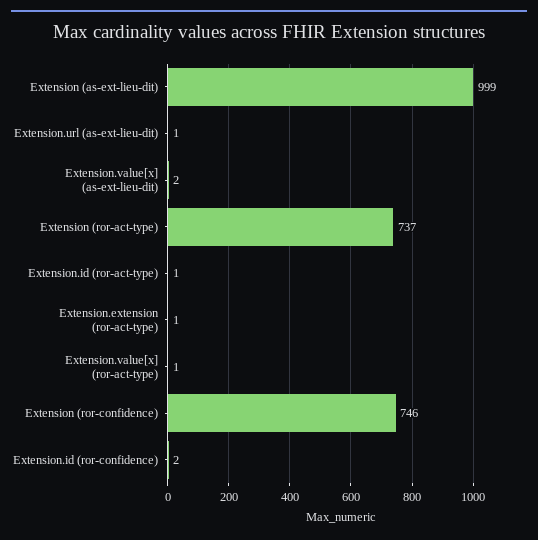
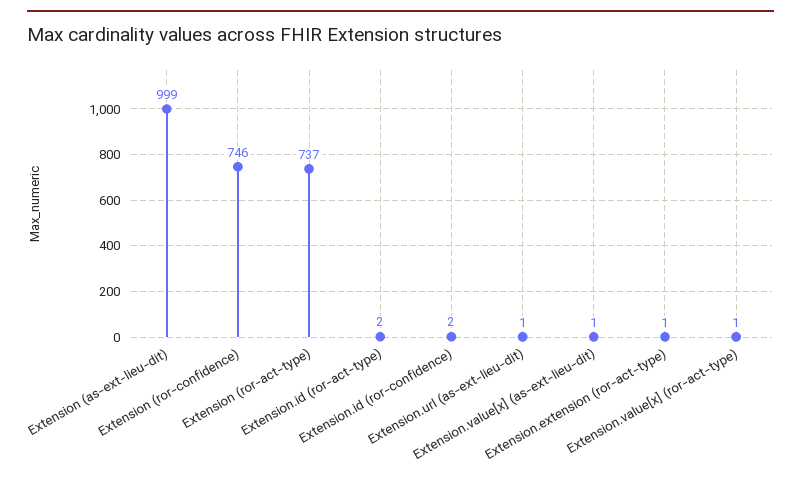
  {
    "Extension (as-ext-lieu-dit)": 999,
    "Extension.url (as-ext-lieu-dit)": 1,
-   "Extension.value[x] (as-ext-lieu-dit)": 2,
+   "Extension.value[x] (as-ext-lieu-dit)": 1,
    "Extension (ror-act-type)": 737,
-   "Extension.id (ror-act-type)": 1,
+   "Extension.id (ror-act-type)": 2,
    "Extension.extension (ror-act-type)": 1,
    "Extension.value[x] (ror-act-type)": 1,
    "Extension (ror-confidence)": 746,
    "Extension.id (ror-confidence)": 2
  }

